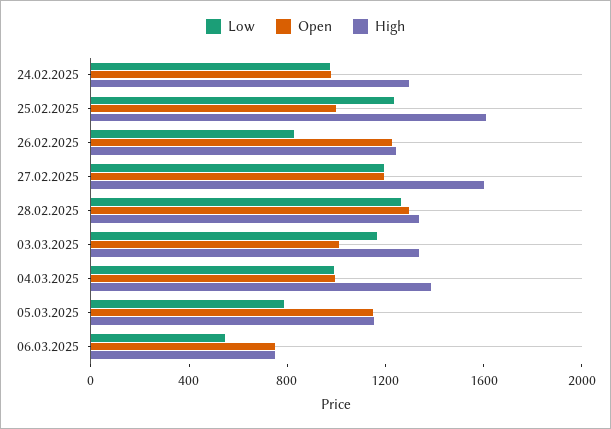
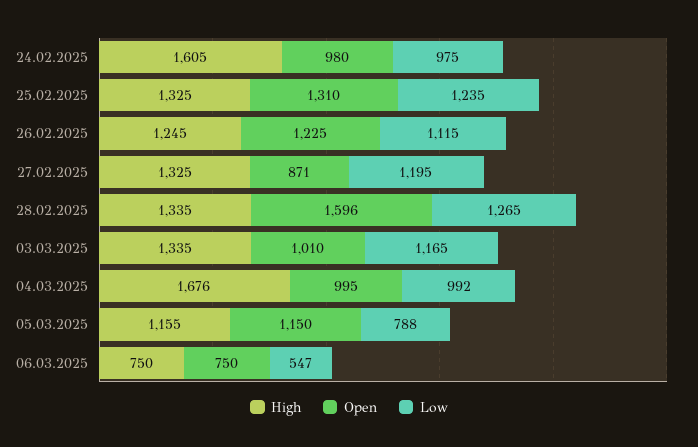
  {
    "Low": {
      "24.02.2025": 975,
      "25.02.2025": 1235,
-     "26.02.2025": 800,
+     "26.02.2025": 1115,
      "27.02.2025": 1195,
      "28.02.2025": 1265,
      "03.03.2025": 1165,
      "04.03.2025": 992,
      "05.03.2025": 788,
      "06.03.2025": 547
    },
    "Open": {
      "24.02.2025": 980,
-     "25.02.2025": 1000,
+     "25.02.2025": 1310,
      "26.02.2025": 1225,
-     "27.02.2025": 1200,
+     "27.02.2025": 871,
-     "28.02.2025": 1300,
+     "28.02.2025": 1596,
      "03.03.2025": 1010,
      "04.03.2025": 995,
      "05.03.2025": 1150,
      "06.03.2025": 750
    },
    "High": {
-     "24.02.2025": 1300,
+     "24.02.2025": 1605,
-     "25.02.2025": 1600,
+     "25.02.2025": 1325,
      "26.02.2025": 1245,
-     "27.02.2025": 1600,
+     "27.02.2025": 1325,
      "28.02.2025": 1335,
      "03.03.2025": 1335,
-     "04.03.2025": 1400,
+     "04.03.2025": 1676,
      "05.03.2025": 1155,
      "06.03.2025": 750
    }
  }

